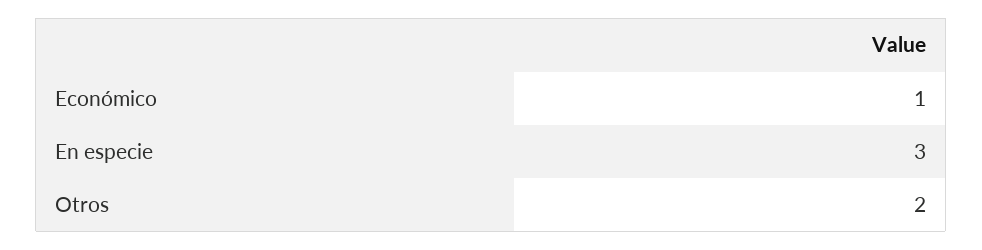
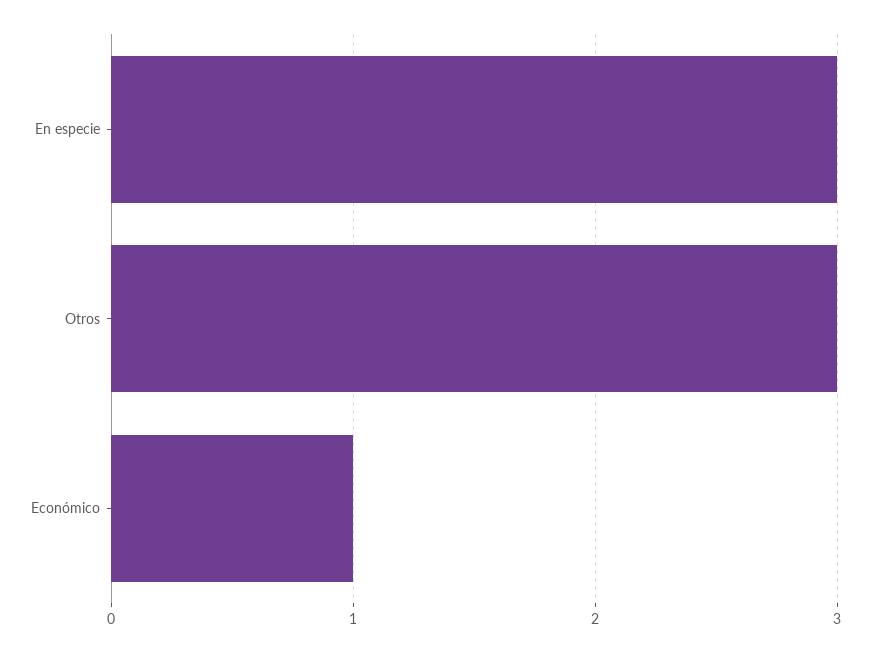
  {
    "Económico": 1,
    "En especie": 3,
-   "Otros": 2
+   "Otros": 3
  }

